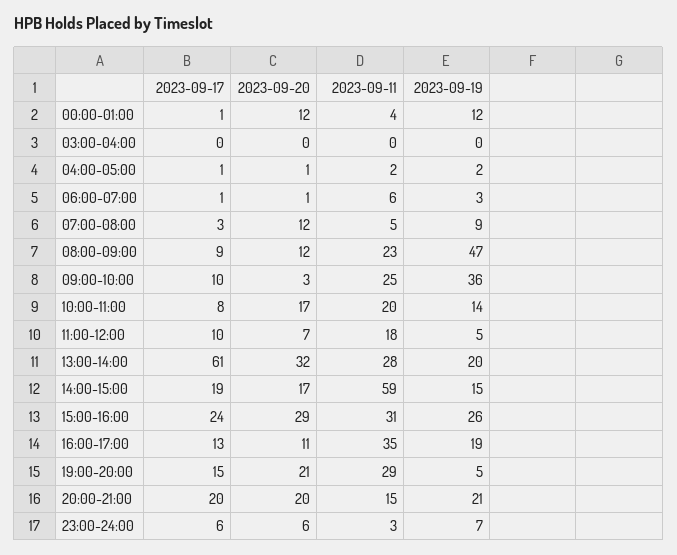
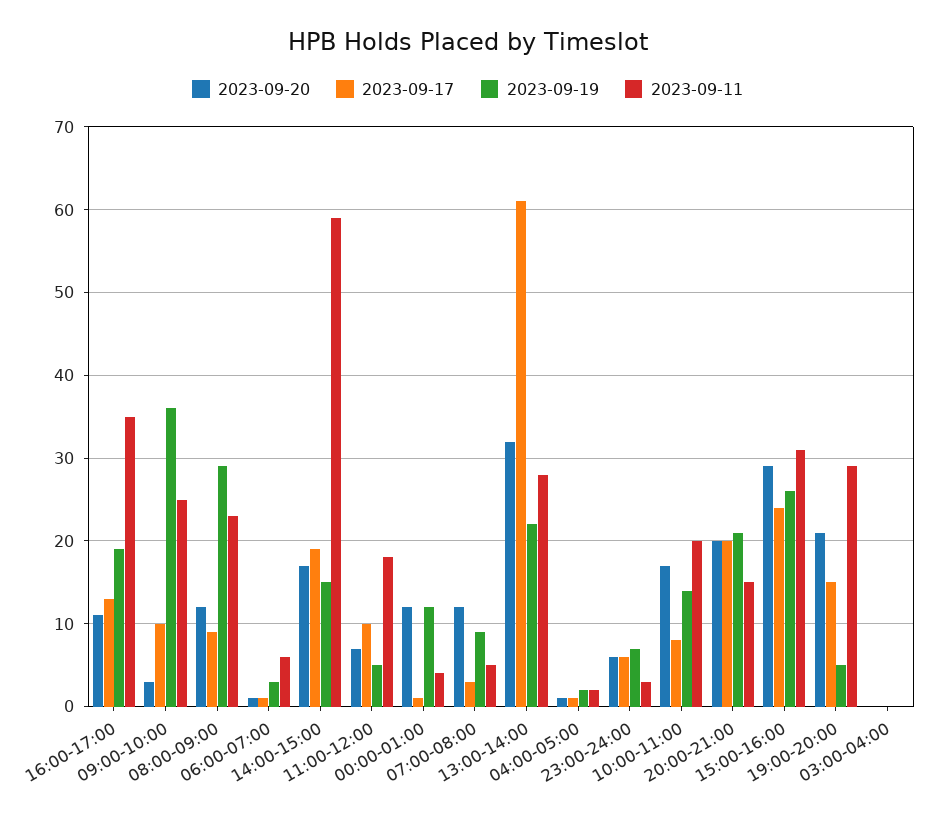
  {
    "2023-09-17": {
      "00:00-01:00": 1,
      "03:00-04:00": 0,
      "04:00-05:00": 1,
      "06:00-07:00": 1,
      "07:00-08:00": 3,
      "08:00-09:00": 9,
      "09:00-10:00": 10,
      "10:00-11:00": 8,
      "11:00-12:00": 10,
      "13:00-14:00": 61,
      "14:00-15:00": 19,
      "15:00-16:00": 24,
      "16:00-17:00": 13,
      "19:00-20:00": 15,
      "20:00-21:00": 20,
      "23:00-24:00": 6
    },
    "2023-09-20": {
      "00:00-01:00": 12,
      "03:00-04:00": 0,
      "04:00-05:00": 1,
      "06:00-07:00": 1,
      "07:00-08:00": 12,
      "08:00-09:00": 12,
      "09:00-10:00": 3,
      "10:00-11:00": 17,
      "11:00-12:00": 7,
      "13:00-14:00": 32,
      "14:00-15:00": 17,
      "15:00-16:00": 29,
      "16:00-17:00": 11,
      "19:00-20:00": 21,
      "20:00-21:00": 20,
      "23:00-24:00": 6
    },
    "2023-09-11": {
      "00:00-01:00": 4,
      "03:00-04:00": 0,
      "04:00-05:00": 2,
      "06:00-07:00": 6,
      "07:00-08:00": 5,
      "08:00-09:00": 23,
      "09:00-10:00": 25,
      "10:00-11:00": 20,
      "11:00-12:00": 18,
      "13:00-14:00": 28,
      "14:00-15:00": 59,
      "15:00-16:00": 31,
      "16:00-17:00": 35,
      "19:00-20:00": 29,
      "20:00-21:00": 15,
      "23:00-24:00": 3
    },
    "2023-09-19": {
      "00:00-01:00": 12,
      "03:00-04:00": 0,
      "04:00-05:00": 2,
      "06:00-07:00": 3,
      "07:00-08:00": 9,
-     "08:00-09:00": 47,
+     "08:00-09:00": 29,
      "09:00-10:00": 36,
      "10:00-11:00": 14,
      "11:00-12:00": 5,
-     "13:00-14:00": 20,
+     "13:00-14:00": 22,
      "14:00-15:00": 15,
      "15:00-16:00": 26,
      "16:00-17:00": 19,
      "19:00-20:00": 5,
      "20:00-21:00": 21,
      "23:00-24:00": 7
    }
  }

